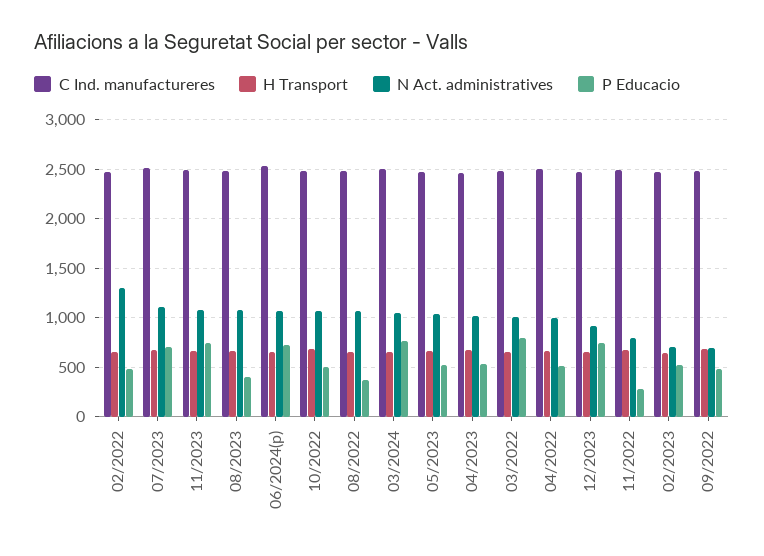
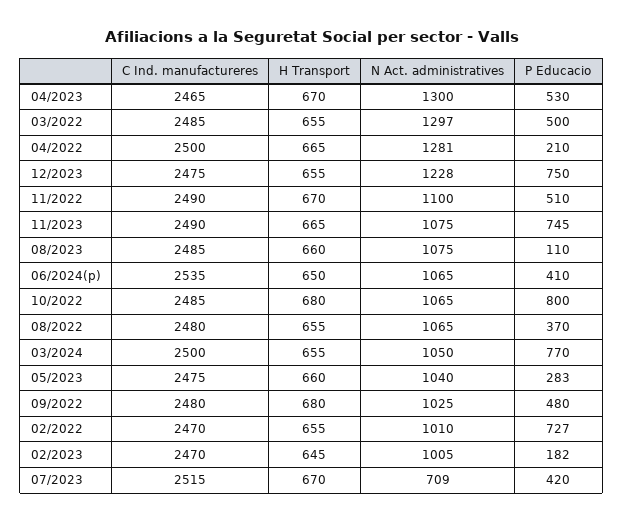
  {
    "C Ind. manufactureres": {
      "02/2022": 2470,
      "07/2023": 2515,
      "11/2023": 2490,
      "08/2023": 2485,
      "06/2024(p)": 2535,
      "10/2022": 2485,
      "08/2022": 2480,
      "03/2024": 2500,
      "05/2023": 2475,
      "04/2023": 2465,
      "03/2022": 2485,
      "04/2022": 2500,
      "12/2023": 2475,
      "11/2022": 2490,
      "02/2023": 2470,
      "09/2022": 2480
    },
    "H Transport": {
      "02/2022": 655,
      "07/2023": 670,
      "11/2023": 665,
      "08/2023": 660,
      "06/2024(p)": 650,
      "10/2022": 680,
      "08/2022": 655,
      "03/2024": 655,
      "05/2023": 660,
      "04/2023": 670,
      "03/2022": 655,
      "04/2022": 665,
      "12/2023": 655,
      "11/2022": 670,
      "02/2023": 645,
      "09/2022": 680
    },
    "N Act. administratives": {
-     "02/2022": 1300,
+     "02/2022": 1010,
-     "07/2023": 1100,
+     "07/2023": 709,
      "11/2023": 1075,
      "08/2023": 1075,
      "06/2024(p)": 1065,
      "10/2022": 1065,
      "08/2022": 1065,
      "03/2024": 1050,
      "05/2023": 1040,
-     "04/2023": 1000,
+     "04/2023": 1300,
-     "03/2022": 1000,
+     "03/2022": 1297,
-     "04/2022": 1000,
+     "04/2022": 1281,
-     "12/2023": 900,
+     "12/2023": 1228,
-     "11/2022": 800,
+     "11/2022": 1100,
-     "02/2023": 700,
+     "02/2023": 1005,
-     "09/2022": 700
+     "09/2022": 1025
    },
    "P Educacio": {
-     "02/2022": 500,
+     "02/2022": 727,
-     "07/2023": 700,
+     "07/2023": 420,
      "11/2023": 745,
-     "08/2023": 400,
+     "08/2023": 110,
-     "06/2024(p)": 700,
+     "06/2024(p)": 410,
-     "10/2022": 500,
+     "10/2022": 800,
      "08/2022": 370,
      "03/2024": 770,
-     "05/2023": 500,
+     "05/2023": 283,
      "04/2023": 530,
-     "03/2022": 800,
+     "03/2022": 500,
-     "04/2022": 500,
+     "04/2022": 210,
      "12/2023": 750,
-     "11/2022": 300,
+     "11/2022": 510,
-     "02/2023": 500,
+     "02/2023": 182,
      "09/2022": 480
    }
  }

